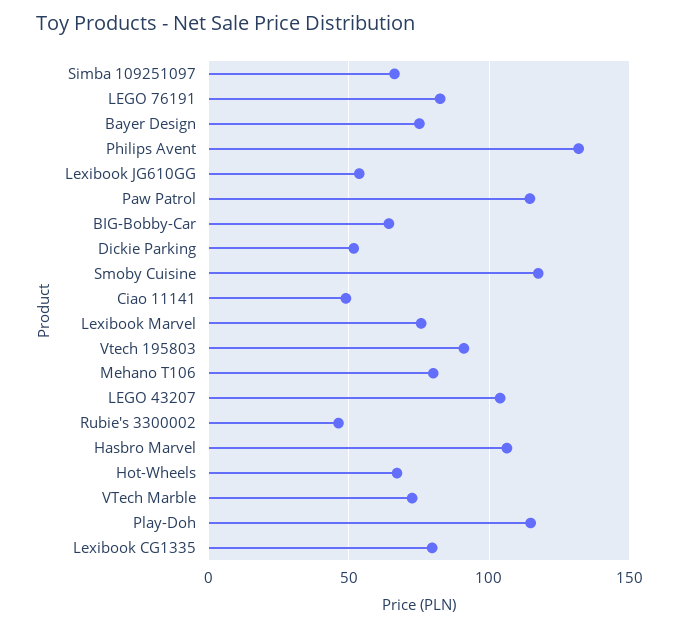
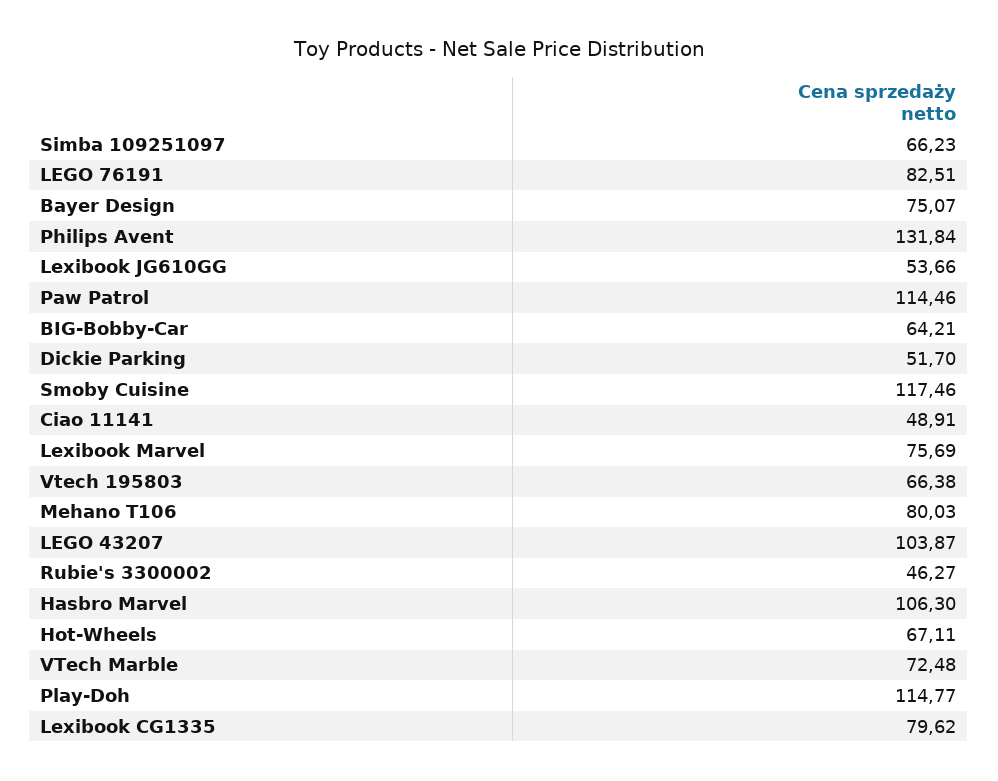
  {
    "Simba 109251097": 66.23,
    "LEGO 76191": 82.51,
    "Bayer Design": 75.07,
    "Philips Avent": 131.84,
    "Lexibook JG610GG": 53.66,
    "Paw Patrol": 114.46,
    "BIG-Bobby-Car": 64.21,
    "Dickie Parking": 51.7,
    "Smoby Cuisine": 117.46,
    "Ciao 11141": 48.91,
    "Lexibook Marvel": 75.69,
-   "Vtech 195803": 90,
+   "Vtech 195803": 66.38,
    "Mehano T106": 80.03,
    "LEGO 43207": 103.87,
    "Rubie's 3300002": 46.27,
    "Hasbro Marvel": 106.3,
    "Hot-Wheels": 67.11,
    "VTech Marble": 72.48,
    "Play-Doh": 114.77,
    "Lexibook CG1335": 79.62
  }

